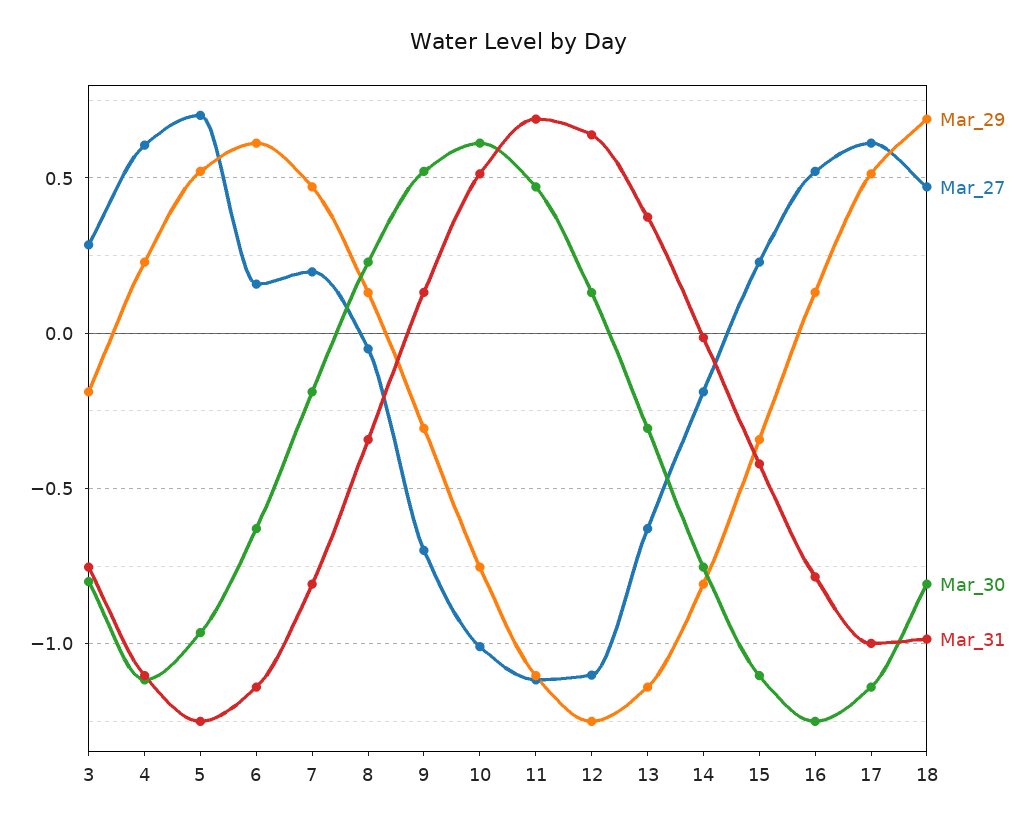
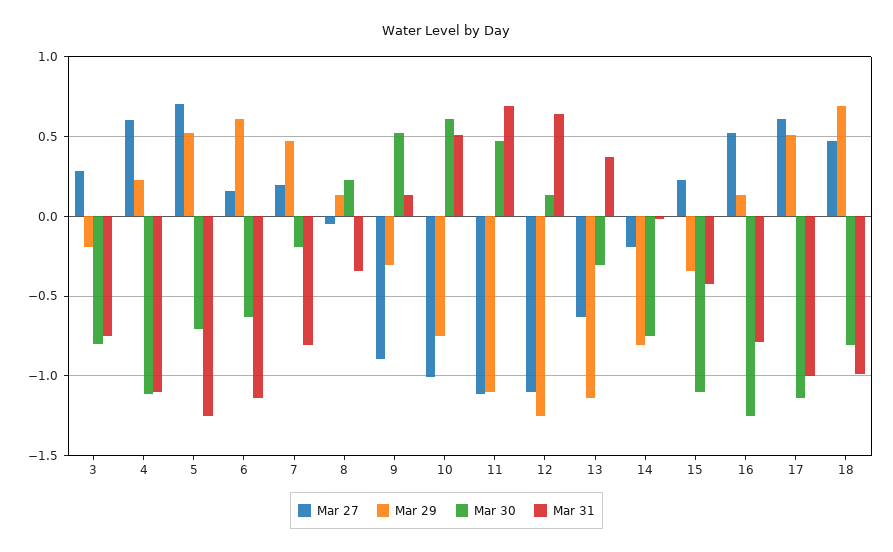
  {
    "Mar_29": {
      "3": -0.2,
      "4": 0.25,
      "5": 0.5,
      "6": 0.6,
      "7": 0.45,
      "8": 0.15,
      "9": -0.3,
      "10": -0.75,
      "11": -1.1,
      "12": -1.25,
      "13": -1.15,
      "14": -0.8,
      "15": -0.35,
      "16": 0.15,
      "17": 0.5,
      "18": 0.7
    },
    "Mar_27": {
      "3": 0.3,
      "4": 0.6,
      "5": 0.7,
      "6": 0.15,
      "7": 0.2,
      "8": -0.05,
-     "9": -0.7,
+     "9": -0.9,
      "10": -1,
      "11": -1.1,
      "12": -1.1,
      "13": -0.65,
      "14": -0.2,
      "15": 0.25,
      "16": 0.5,
      "17": 0.6,
      "18": 0.45
    },
    "Mar_30": {
      "3": -0.8,
      "4": -1.1,
-     "5": -0.95,
+     "5": -0.7,
      "6": -0.65,
      "7": -0.2,
      "8": 0.25,
      "9": 0.5,
      "10": 0.6,
      "11": 0.45,
      "12": 0.15,
      "13": -0.3,
      "14": -0.75,
      "15": -1.1,
      "16": -1.25,
      "17": -1.15,
      "18": -0.8
    },
    "Mar_31": {
      "3": -0.75,
      "4": -1.1,
      "5": -1.25,
      "6": -1.15,
      "7": -0.8,
      "8": -0.35,
      "9": 0.15,
      "10": 0.5,
      "11": 0.7,
      "12": 0.65,
      "13": 0.35,
      "14": 0,
      "15": -0.4,
      "16": -0.8,
      "17": -1,
      "18": -1
    }
  }

